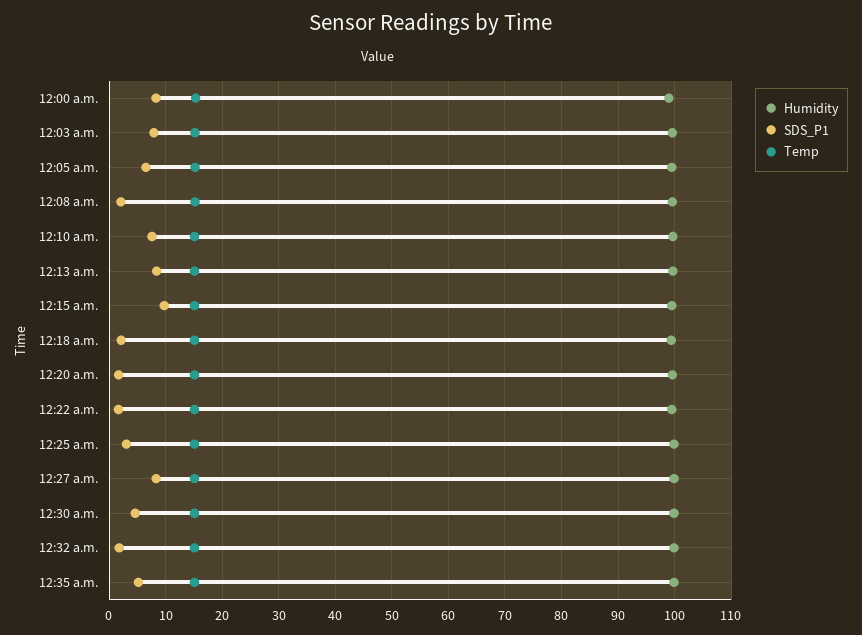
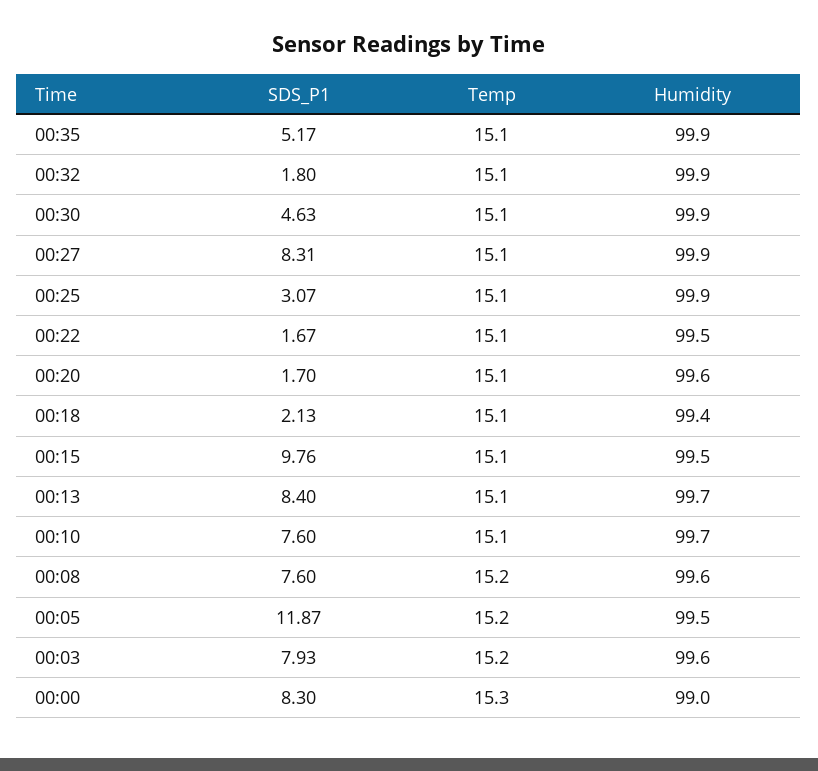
  {
    "Humidity": {
      "12:00 a.m.": 99,
      "12:03 a.m.": 99.6,
      "12:05 a.m.": 99.5,
      "12:08 a.m.": 99.6,
      "12:10 a.m.": 99.7,
      "12:13 a.m.": 99.7,
      "12:15 a.m.": 99.5,
      "12:18 a.m.": 99.4,
      "12:20 a.m.": 99.6,
      "12:22 a.m.": 99.5,
      "12:25 a.m.": 99.9,
      "12:27 a.m.": 99.9,
      "12:30 a.m.": 99.9,
      "12:32 a.m.": 99.9,
      "12:35 a.m.": 99.9
    },
    "SDS_P1": {
      "12:00 a.m.": 8.3,
      "12:03 a.m.": 7.93,
-     "12:05 a.m.": 6,
+     "12:05 a.m.": 11.87,
-     "12:08 a.m.": 2,
+     "12:08 a.m.": 7.6,
      "12:10 a.m.": 7.6,
      "12:13 a.m.": 8.4,
      "12:15 a.m.": 9.76,
      "12:18 a.m.": 2.13,
      "12:20 a.m.": 1.7,
      "12:22 a.m.": 1.67,
      "12:25 a.m.": 3.07,
      "12:27 a.m.": 8.31,
      "12:30 a.m.": 4.63,
      "12:32 a.m.": 1.8,
      "12:35 a.m.": 5.17
    },
    "Temp": {
      "12:00 a.m.": 15.3,
      "12:03 a.m.": 15.2,
      "12:05 a.m.": 15.2,
      "12:08 a.m.": 15.2,
      "12:10 a.m.": 15.1,
      "12:13 a.m.": 15.1,
      "12:15 a.m.": 15.1,
      "12:18 a.m.": 15.1,
      "12:20 a.m.": 15.1,
      "12:22 a.m.": 15.1,
      "12:25 a.m.": 15.1,
      "12:27 a.m.": 15.1,
      "12:30 a.m.": 15.1,
      "12:32 a.m.": 15.1,
      "12:35 a.m.": 15.1
    }
  }

